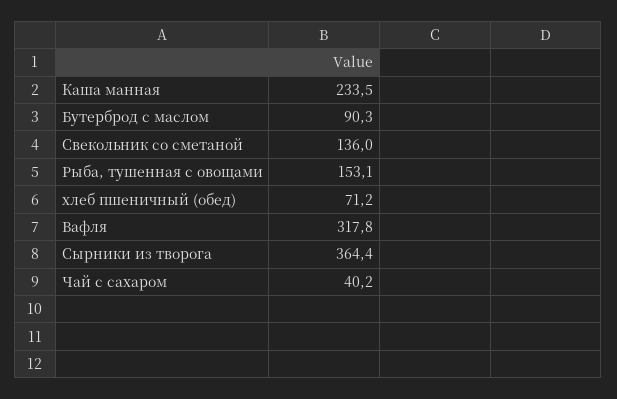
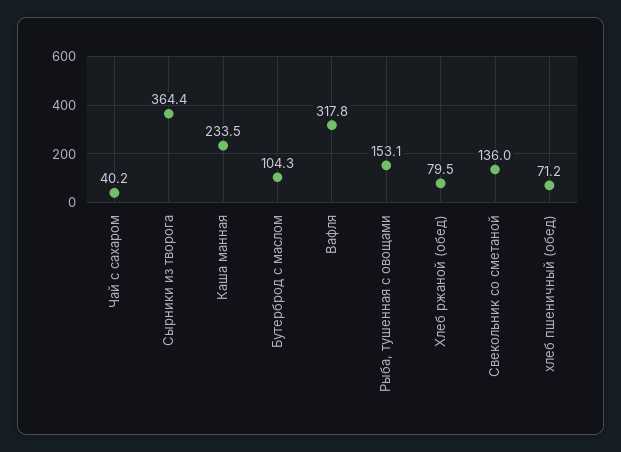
  {
    "Каша манная": 233.5,
-   "Бутерброд с маслом": 90.3,
+   "Бутерброд с маслом": 104.3,
    "Свекольник со сметаной": 136,
    "Рыба, тушенная с овощами": 153.1,
    "хлеб пшеничный (обед)": 71.2,
    "Вафля": 317.8,
    "Сырники из творога": 364.4,
-   "Чай с сахаром": 40.2
+   "Чай с сахаром": 40.2,
+   "Хлеб ржаной (обед)": 79.5
  }

